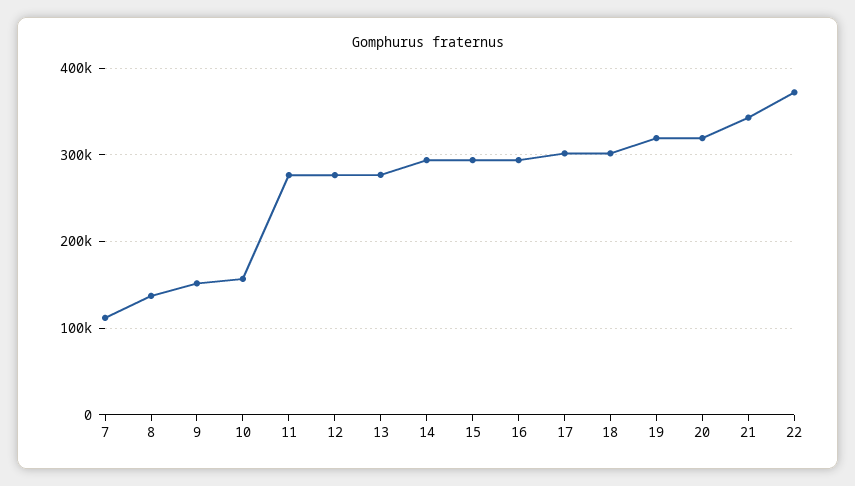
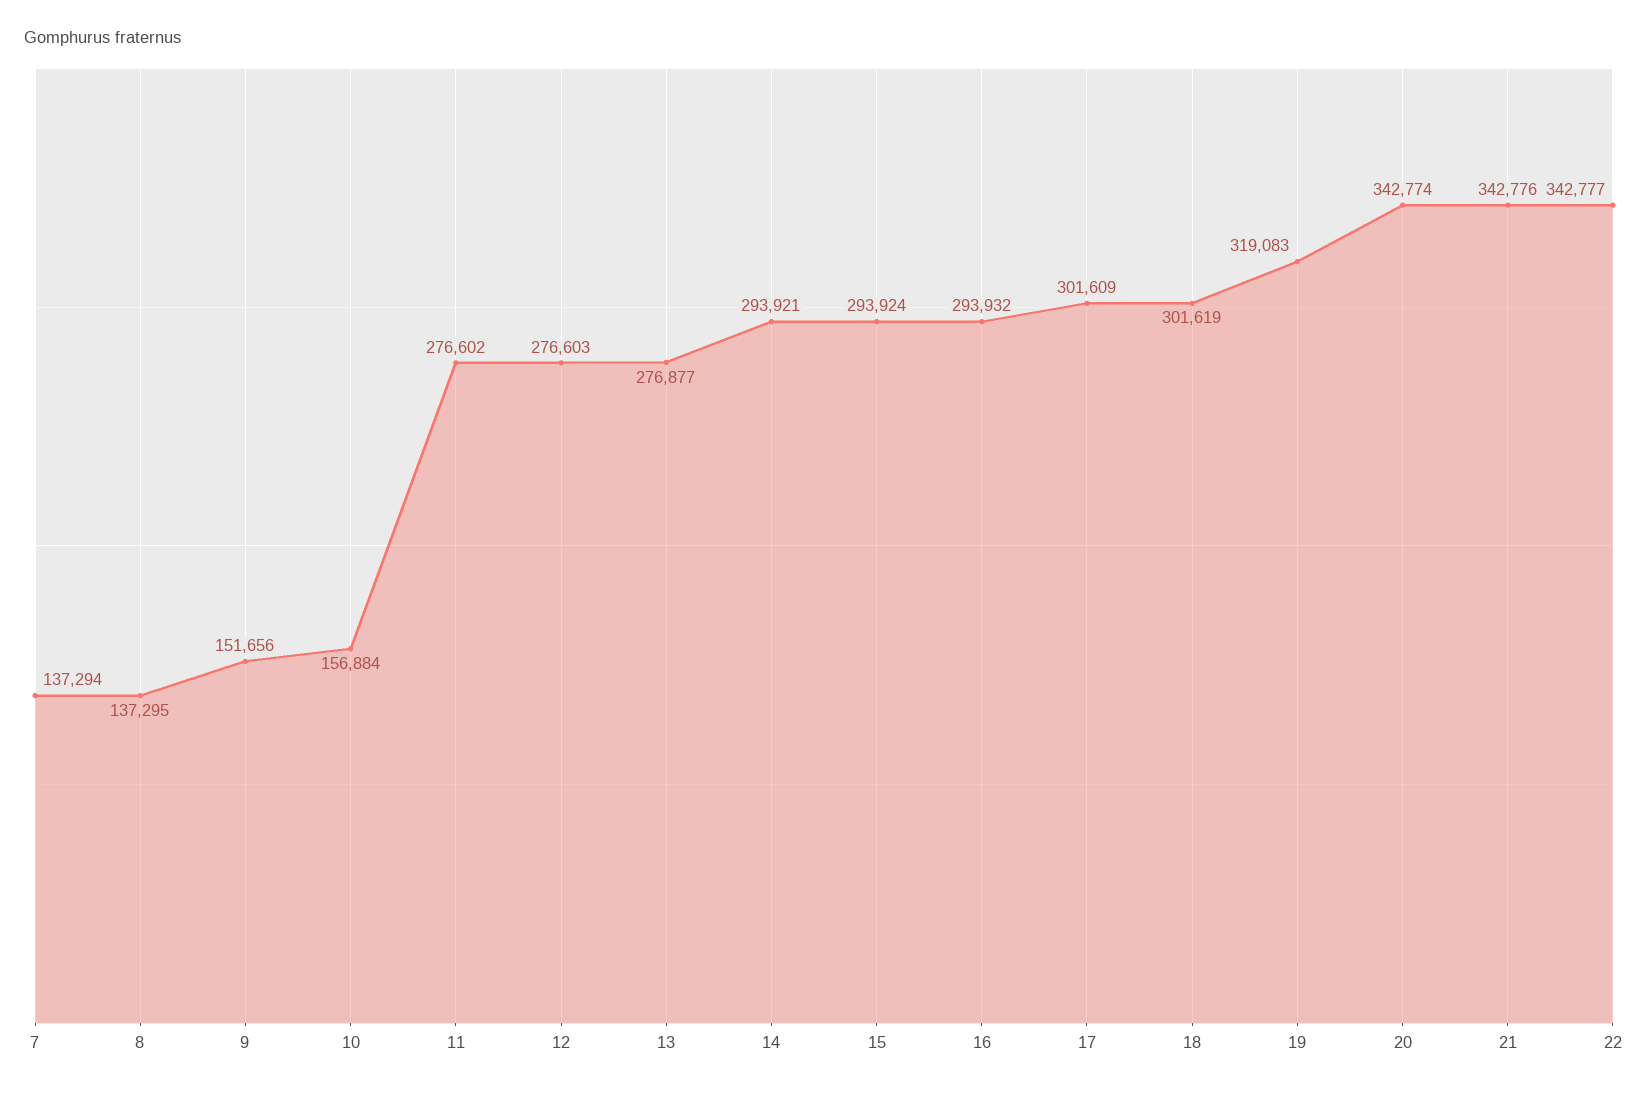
  {
-   "7": 110000,
+   "7": 137294,
    "8": 137295,
    "9": 151656,
    "10": 156884,
    "11": 276602,
    "12": 276603,
    "13": 276877,
    "14": 293921,
    "15": 293924,
    "16": 293932,
    "17": 301609,
    "18": 301619,
    "19": 319083,
-   "20": 320000,
+   "20": 342774,
    "21": 342776,
-   "22": 370000
+   "22": 342777
  }

